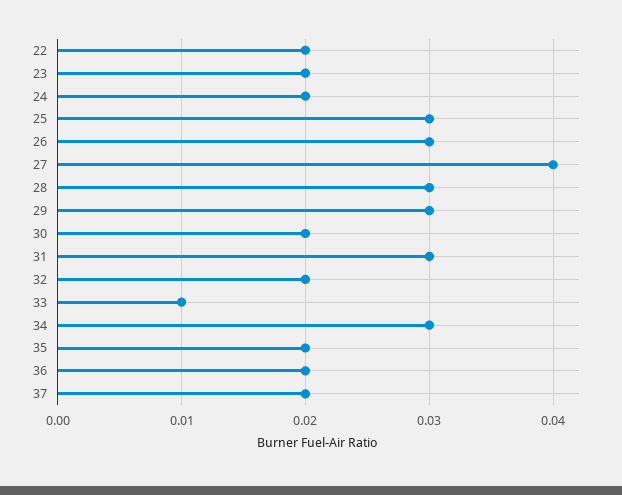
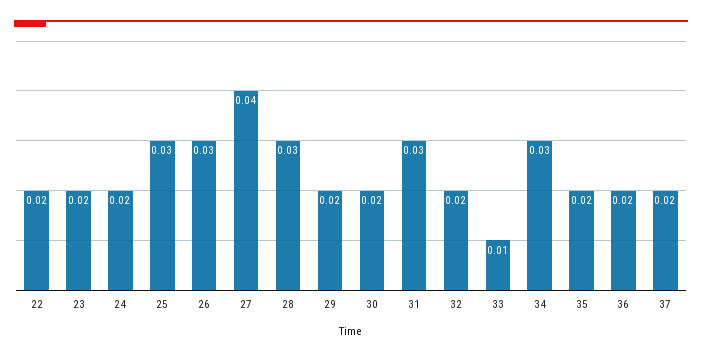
  {
    "22": 0.02,
    "23": 0.02,
    "24": 0.02,
    "25": 0.03,
    "26": 0.03,
    "27": 0.04,
    "28": 0.03,
-   "29": 0.03,
+   "29": 0.02,
    "30": 0.02,
    "31": 0.03,
    "32": 0.02,
    "33": 0.01,
    "34": 0.03,
    "35": 0.02,
    "36": 0.02,
    "37": 0.02
  }

